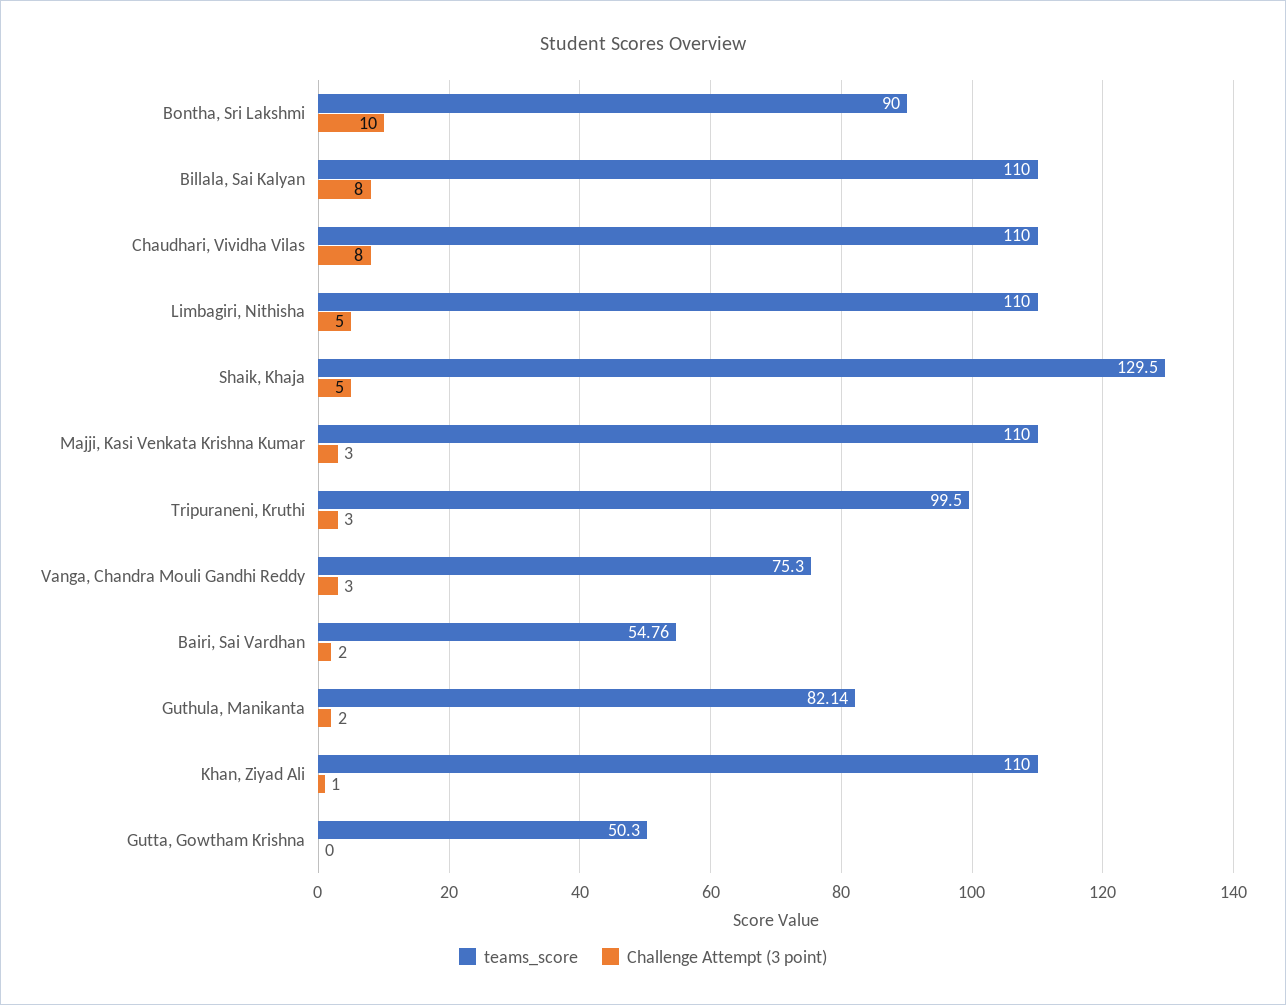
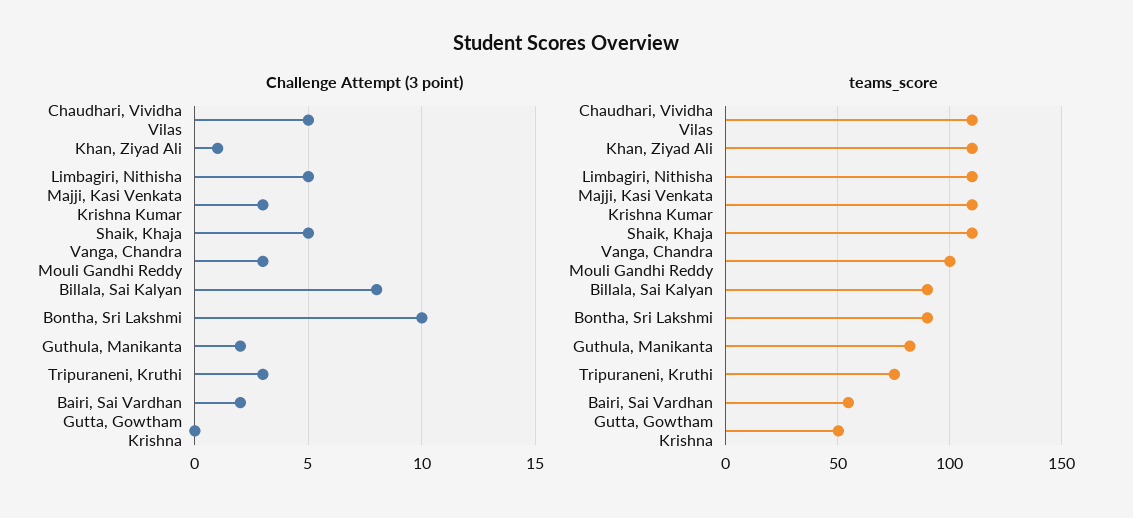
  {
    "teams_score": {
      "Bontha, Sri Lakshmi": 90,
-     "Billala, Sai Kalyan": 110,
+     "Billala, Sai Kalyan": 90,
      "Chaudhari, Vividha Vilas": 110,
      "Limbagiri, Nithisha": 110,
-     "Shaik, Khaja": 129.5,
+     "Shaik, Khaja": 110,
      "Majji, Kasi Venkata Krishna Kumar": 110,
-     "Tripuraneni, Kruthi": 99.5,
+     "Tripuraneni, Kruthi": 75,
-     "Vanga, Chandra Mouli Gandhi Reddy": 75.3,
+     "Vanga, Chandra Mouli Gandhi Reddy": 100,
      "Bairi, Sai Vardhan": 54.76,
      "Guthula, Manikanta": 82.14,
      "Khan, Ziyad Ali": 110,
      "Gutta, Gowtham Krishna": 50.3
    },
    "Challenge Attempt (3 point)": {
      "Bontha, Sri Lakshmi": 10,
      "Billala, Sai Kalyan": 8,
-     "Chaudhari, Vividha Vilas": 8,
+     "Chaudhari, Vividha Vilas": 5,
      "Limbagiri, Nithisha": 5,
      "Shaik, Khaja": 5,
      "Majji, Kasi Venkata Krishna Kumar": 3,
      "Tripuraneni, Kruthi": 3,
      "Vanga, Chandra Mouli Gandhi Reddy": 3,
      "Bairi, Sai Vardhan": 2,
      "Guthula, Manikanta": 2,
      "Khan, Ziyad Ali": 1,
      "Gutta, Gowtham Krishna": 0
    }
  }

